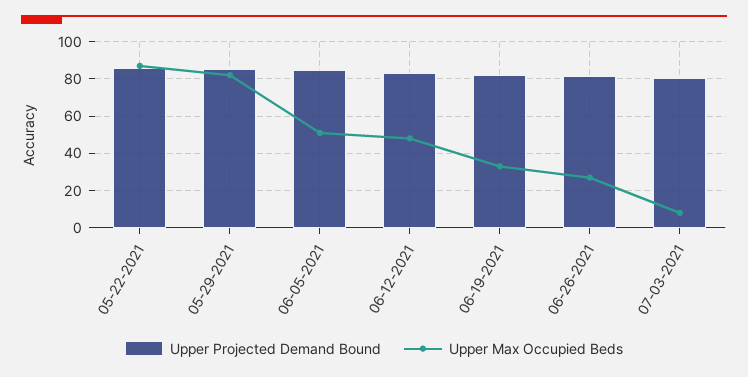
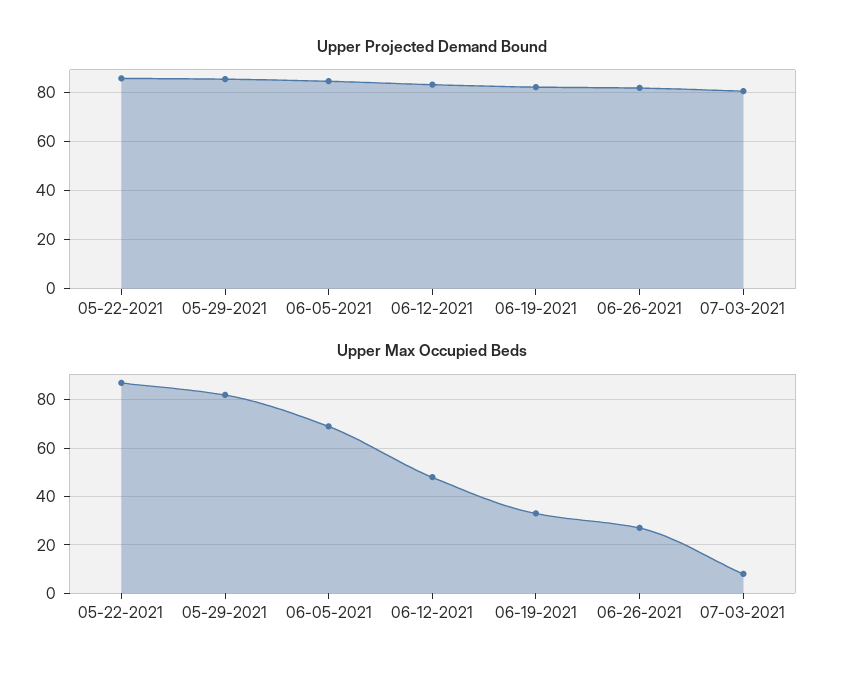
  {
    "Upper Projected Demand Bound": {
      "05-22-2021": 85,
      "05-29-2021": 85,
      "06-05-2021": 85,
      "06-12-2021": 82.5,
      "06-19-2021": 82.5,
      "06-26-2021": 82.5,
      "07-03-2021": 80
    },
    "Upper Max Occupied Beds": {
      "05-22-2021": 85,
      "05-29-2021": 80,
-     "06-05-2021": 50,
+     "06-05-2021": 70,
      "06-12-2021": 50,
      "06-19-2021": 35,
      "06-26-2021": 25,
      "07-03-2021": 10
    }
  }

